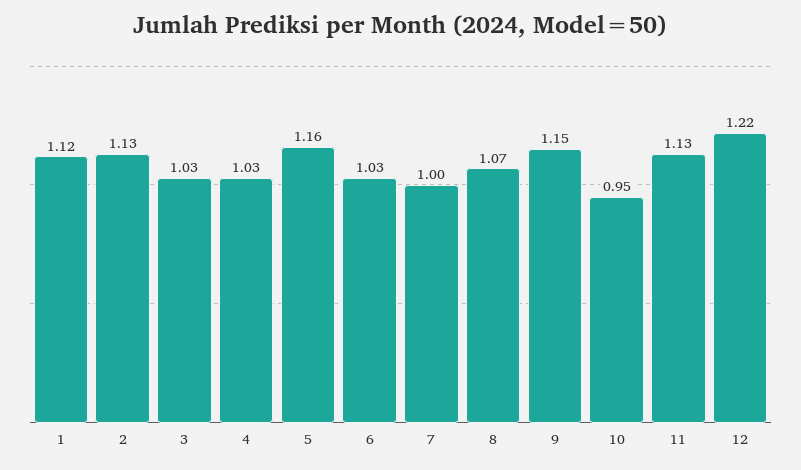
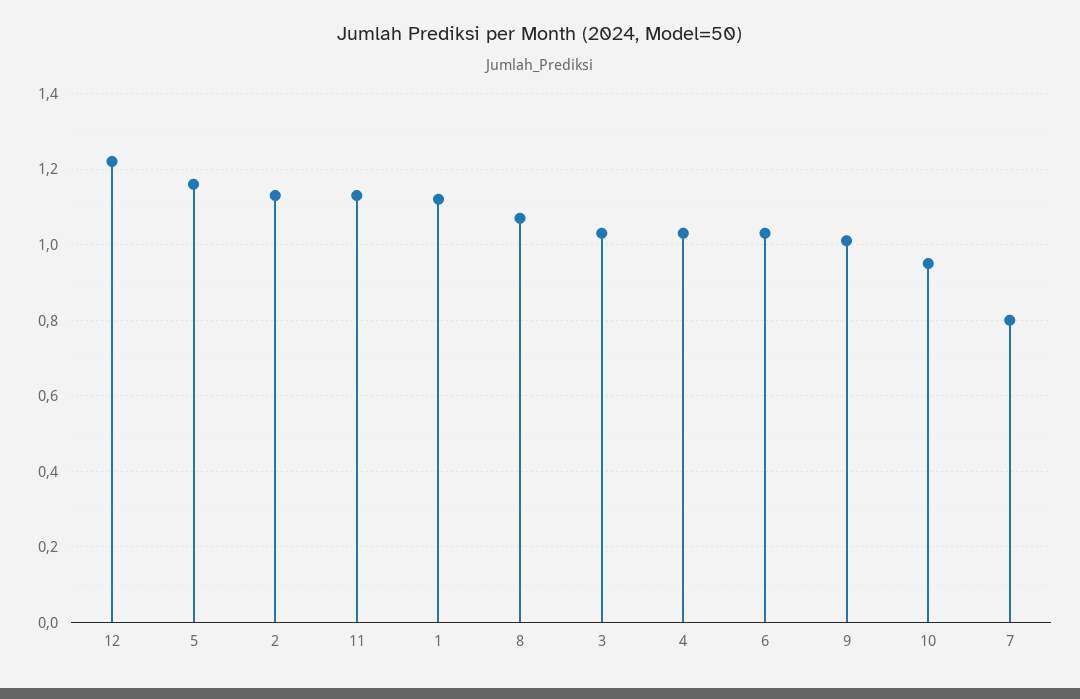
  {
    "1": 1.12,
    "2": 1.13,
    "3": 1.03,
    "4": 1.03,
    "5": 1.16,
    "6": 1.03,
-   "7": 1,
+   "7": 0.8,
    "8": 1.07,
-   "9": 1.15,
+   "9": 1,
    "10": 0.95,
    "11": 1.13,
    "12": 1.22
  }

